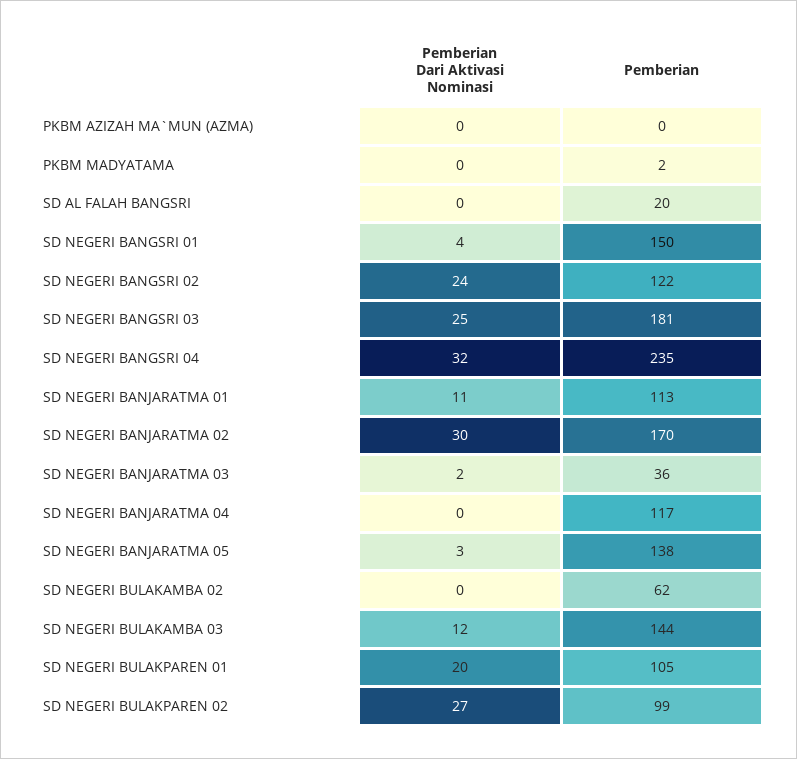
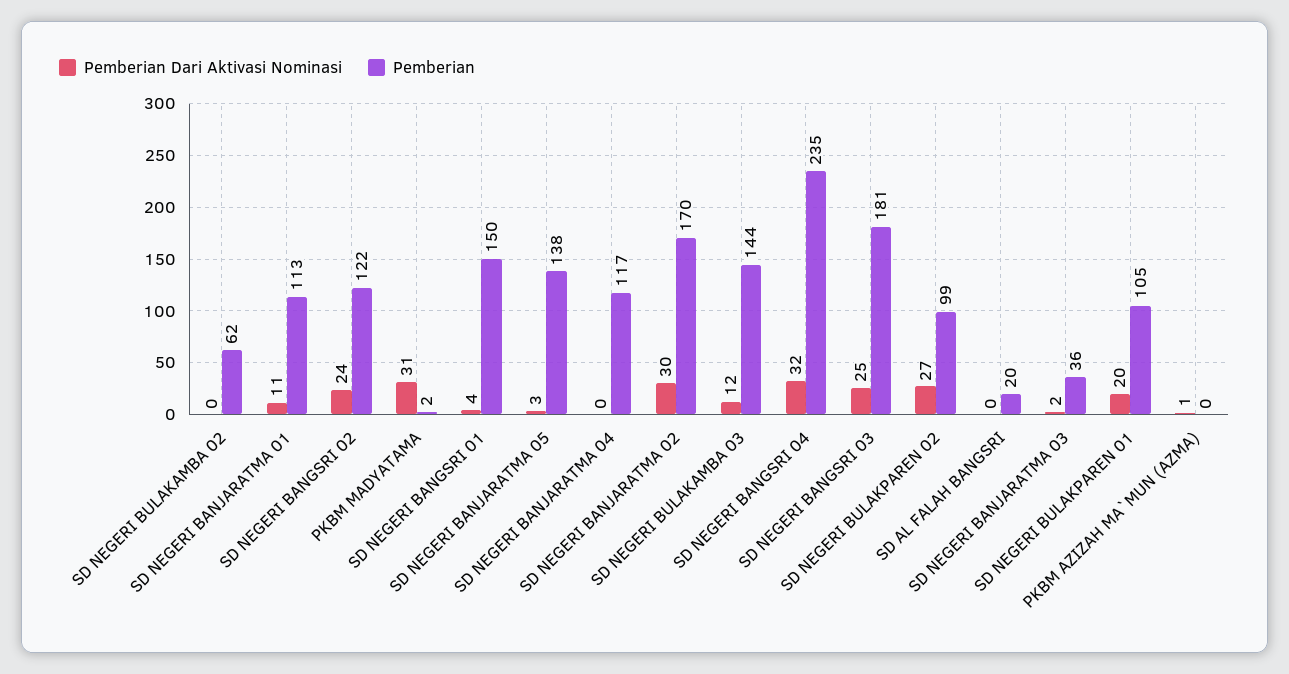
  {
    "Pemberian Dari Aktivasi Nominasi": {
-     "PKBM AZIZAH MA`MUN (AZMA)": 0,
+     "PKBM AZIZAH MA`MUN (AZMA)": 1,
-     "PKBM MADYATAMA": 0,
+     "PKBM MADYATAMA": 31,
      "SD AL FALAH BANGSRI": 0,
      "SD NEGERI BANGSRI 01": 4,
      "SD NEGERI BANGSRI 02": 24,
      "SD NEGERI BANGSRI 03": 25,
      "SD NEGERI BANGSRI 04": 32,
      "SD NEGERI BANJARATMA 01": 11,
      "SD NEGERI BANJARATMA 02": 30,
      "SD NEGERI BANJARATMA 03": 2,
      "SD NEGERI BANJARATMA 04": 0,
      "SD NEGERI BANJARATMA 05": 3,
      "SD NEGERI BULAKAMBA 02": 0,
      "SD NEGERI BULAKAMBA 03": 12,
      "SD NEGERI BULAKPAREN 01": 20,
      "SD NEGERI BULAKPAREN 02": 27
    },
    "Pemberian": {
      "PKBM AZIZAH MA`MUN (AZMA)": 0,
      "PKBM MADYATAMA": 2,
      "SD AL FALAH BANGSRI": 20,
      "SD NEGERI BANGSRI 01": 150,
      "SD NEGERI BANGSRI 02": 122,
      "SD NEGERI BANGSRI 03": 181,
      "SD NEGERI BANGSRI 04": 235,
      "SD NEGERI BANJARATMA 01": 113,
      "SD NEGERI BANJARATMA 02": 170,
      "SD NEGERI BANJARATMA 03": 36,
      "SD NEGERI BANJARATMA 04": 117,
      "SD NEGERI BANJARATMA 05": 138,
      "SD NEGERI BULAKAMBA 02": 62,
      "SD NEGERI BULAKAMBA 03": 144,
      "SD NEGERI BULAKPAREN 01": 105,
      "SD NEGERI BULAKPAREN 02": 99
    }
  }

